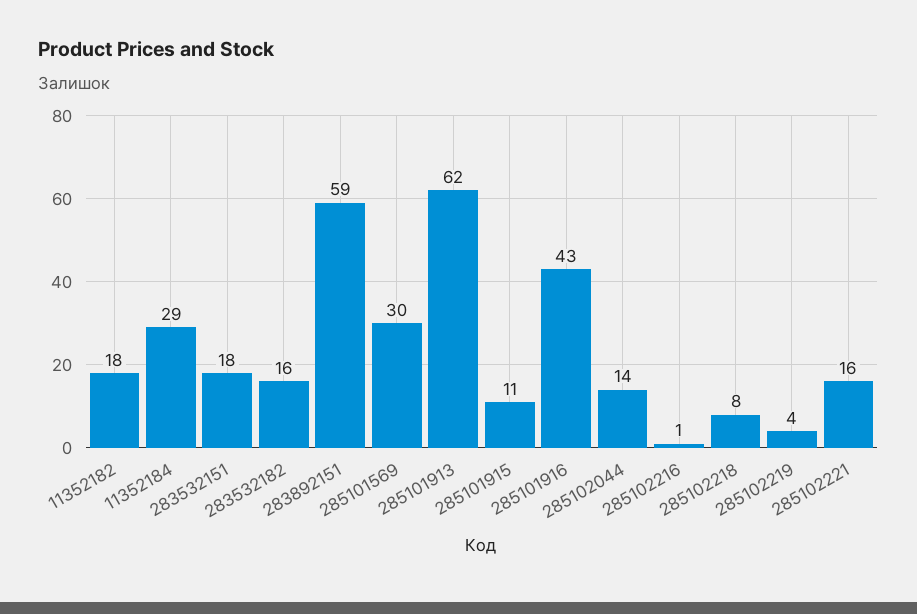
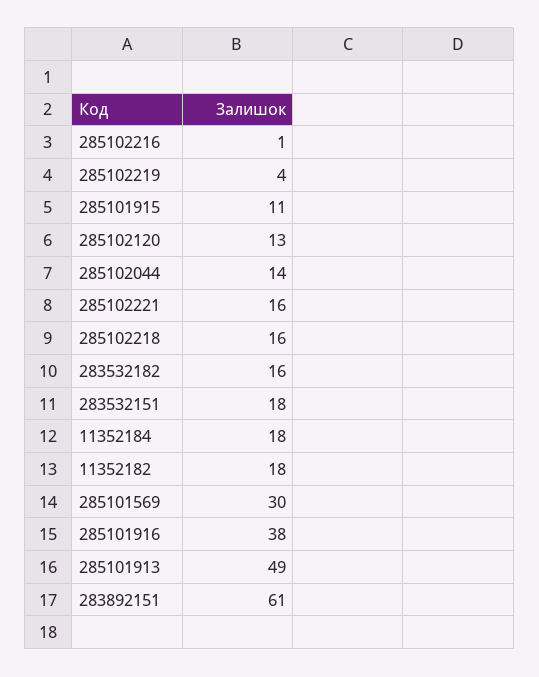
  {
    "11352182": 18,
-   "11352184": 29,
+   "11352184": 18,
    "283532151": 18,
    "283532182": 16,
-   "283892151": 59,
+   "283892151": 61,
    "285101569": 30,
-   "285101913": 62,
+   "285101913": 49,
    "285101915": 11,
-   "285101916": 43,
+   "285101916": 38,
    "285102044": 14,
    "285102216": 1,
-   "285102218": 8,
+   "285102218": 16,
    "285102219": 4,
-   "285102221": 16
+   "285102221": 16,
+   "285102120": 13
  }

